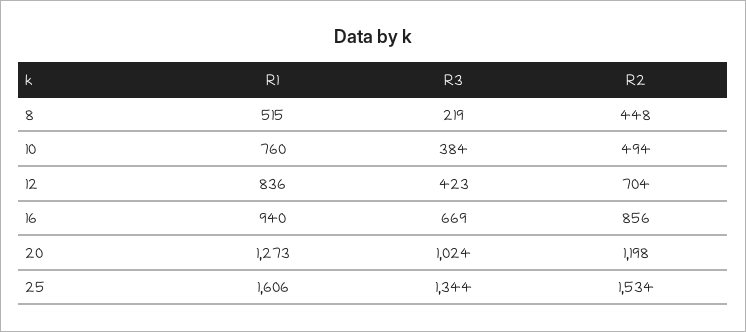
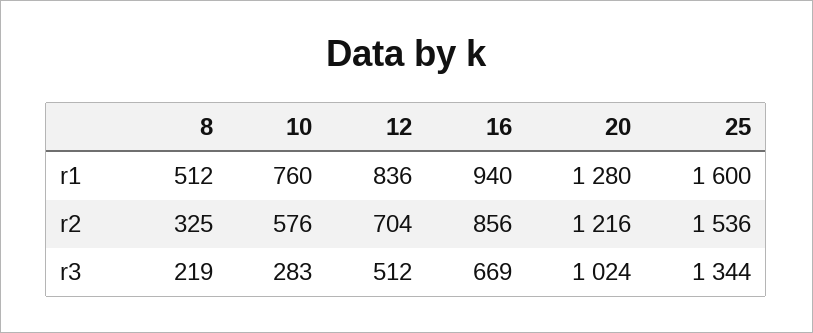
  {
    "R1": {
-     "8": 515,
+     "8": 512,
      "10": 760,
      "12": 836,
      "16": 940,
-     "20": 1273,
+     "20": 1280,
-     "25": 1606
+     "25": 1600
    },
    "R3": {
      "8": 219,
-     "10": 384,
+     "10": 283,
-     "12": 423,
+     "12": 512,
      "16": 669,
      "20": 1024,
      "25": 1344
    },
    "R2": {
-     "8": 448,
+     "8": 325,
-     "10": 494,
+     "10": 576,
      "12": 704,
      "16": 856,
-     "20": 1198,
+     "20": 1216,
-     "25": 1534
+     "25": 1536
    }
  }

